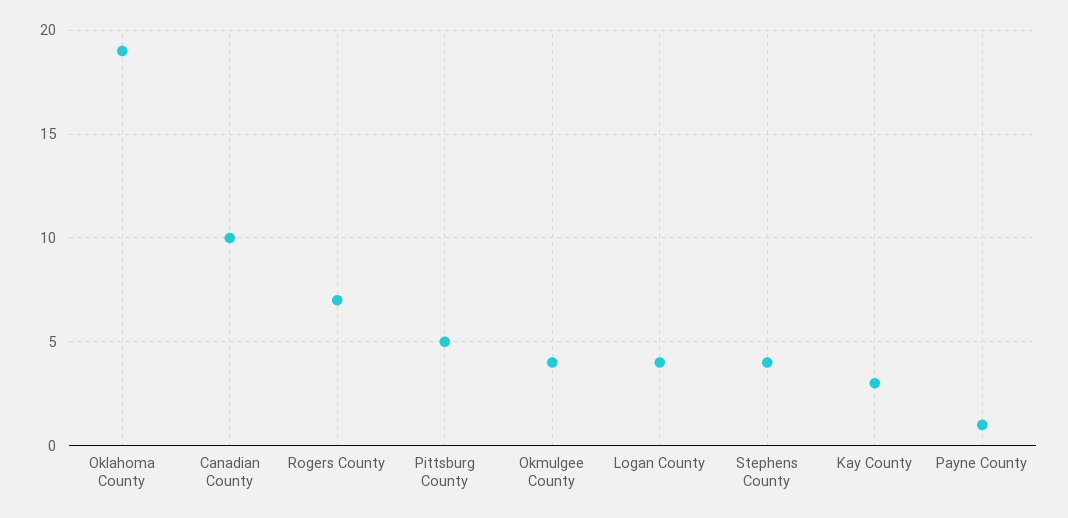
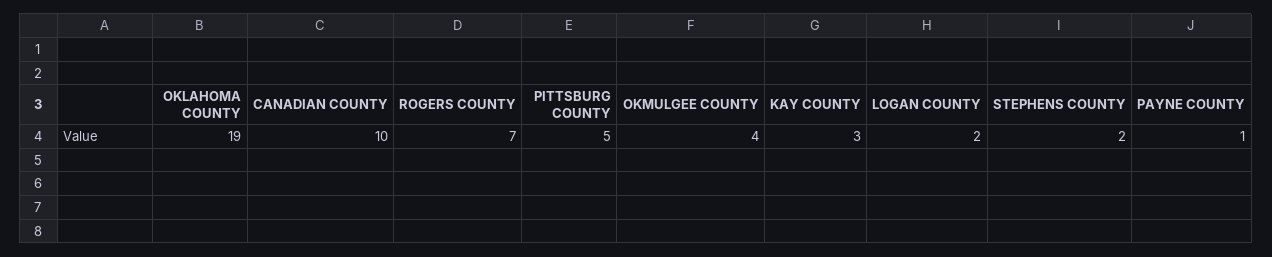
  {
    "Oklahoma County": 19,
    "Canadian County": 10,
    "Rogers County": 7,
    "Pittsburg County": 5,
    "Okmulgee County": 4,
-   "Logan County": 4,
+   "Logan County": 2,
-   "Stephens County": 4,
+   "Stephens County": 2,
    "Kay County": 3,
    "Payne County": 1
  }

